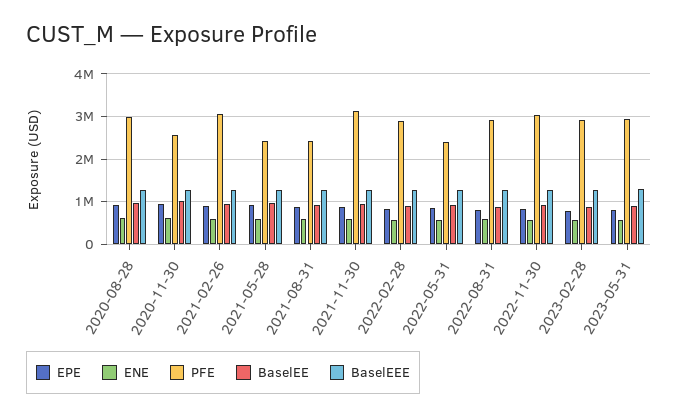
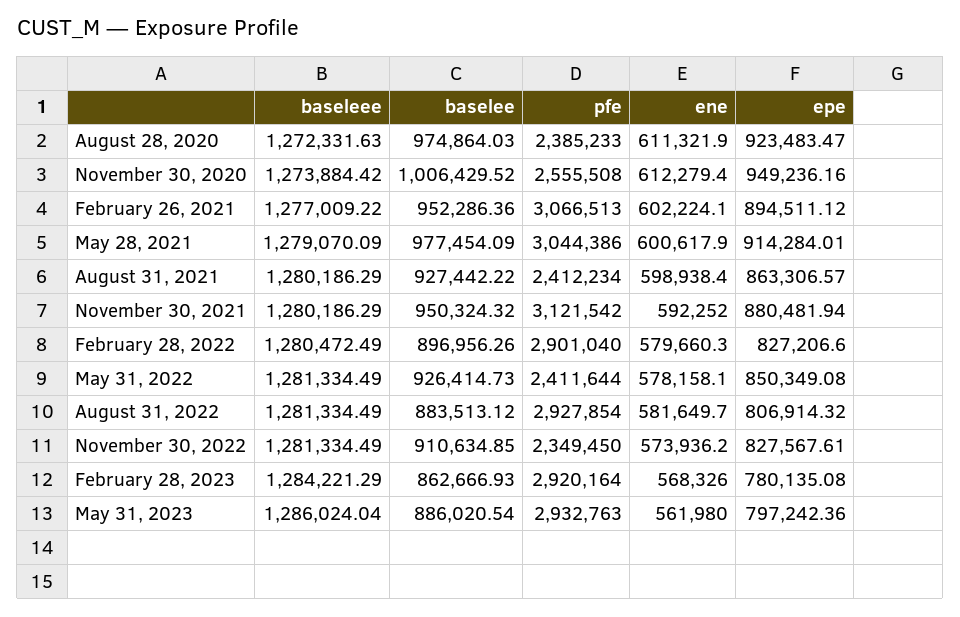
  {
    "EPE": {
      "2020-08-28": 923483.47,
      "2020-11-30": 949236.16,
      "2021-02-26": 894511.12,
      "2021-05-28": 914284.01,
      "2021-08-31": 863306.57,
      "2021-11-30": 880481.94,
      "2022-02-28": 827206.6,
      "2022-05-31": 850349.08,
      "2022-08-31": 806914.32,
      "2022-11-30": 827567.61,
      "2023-02-28": 780135.08,
      "2023-05-31": 797242.36
    },
    "ENE": {
      "2020-08-28": 611321.9,
      "2020-11-30": 612279.4,
      "2021-02-26": 602224.1,
      "2021-05-28": 600617.9,
      "2021-08-31": 598938.4,
      "2021-11-30": 592252,
      "2022-02-28": 579660.3,
      "2022-05-31": 578158.1,
      "2022-08-31": 581649.7,
      "2022-11-30": 573936.2,
      "2023-02-28": 568326,
      "2023-05-31": 561980
    },
    "PFE": {
-     "2020-08-28": 3000000,
+     "2020-08-28": 2385233,
      "2020-11-30": 2555508,
      "2021-02-26": 3066513,
-     "2021-05-28": 2400000,
+     "2021-05-28": 3044386,
      "2021-08-31": 2412234,
      "2021-11-30": 3121542,
      "2022-02-28": 2901040,
      "2022-05-31": 2411644,
      "2022-08-31": 2927854,
-     "2022-11-30": 3000000,
+     "2022-11-30": 2349450,
      "2023-02-28": 2920164,
      "2023-05-31": 2932763
    },
    "BaselEE": {
      "2020-08-28": 974864.03,
      "2020-11-30": 1006429.52,
      "2021-02-26": 952286.36,
      "2021-05-28": 977454.09,
      "2021-08-31": 927442.22,
      "2021-11-30": 950324.32,
      "2022-02-28": 896956.26,
      "2022-05-31": 926414.73,
      "2022-08-31": 883513.12,
      "2022-11-30": 910634.85,
      "2023-02-28": 862666.93,
      "2023-05-31": 886020.54
    },
    "BaselEEE": {
      "2020-08-28": 1272331.63,
      "2020-11-30": 1273884.42,
      "2021-02-26": 1277009.22,
      "2021-05-28": 1279070.09,
      "2021-08-31": 1280186.29,
      "2021-11-30": 1280186.29,
      "2022-02-28": 1280472.49,
      "2022-05-31": 1281334.49,
      "2022-08-31": 1281334.49,
      "2022-11-30": 1281334.49,
      "2023-02-28": 1284221.29,
      "2023-05-31": 1286024.04
    }
  }

